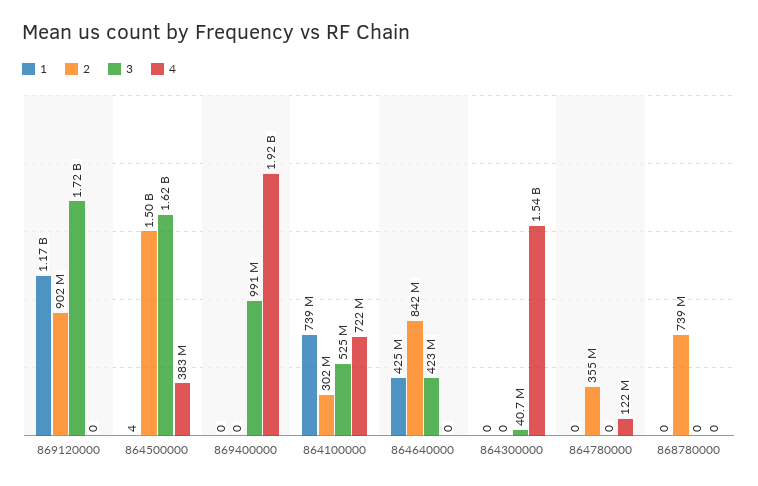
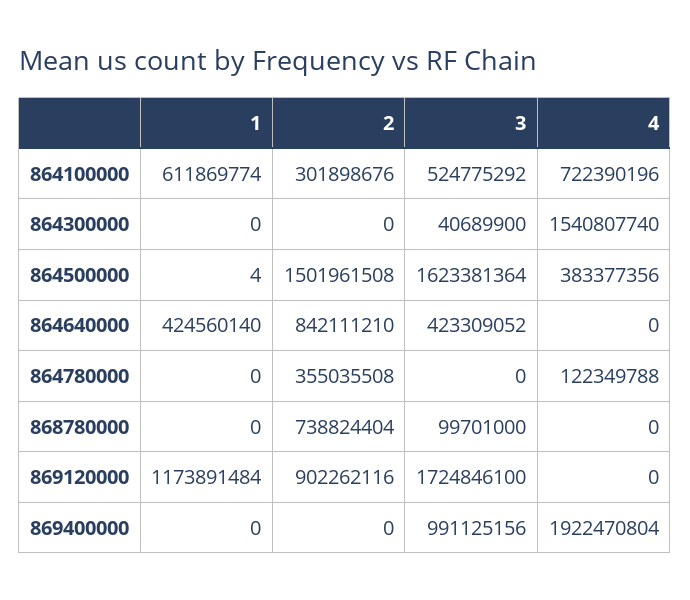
  {
    "1": {
      "869120000": 1173891484,
      "864500000": 4,
      "869400000": 0,
-     "864100000": 739000000,
+     "864100000": 611869774,
      "864640000": 424560140,
      "864300000": 0,
      "864780000": 0,
      "868780000": 0
    },
    "2": {
      "869120000": 902262116,
      "864500000": 1501961508,
      "869400000": 0,
      "864100000": 301898676,
      "864640000": 842111210,
      "864300000": 0,
      "864780000": 355035508,
      "868780000": 738824404
    },
    "3": {
      "869120000": 1724846100,
      "864500000": 1623381364,
      "869400000": 991125156,
      "864100000": 524775292,
      "864640000": 423309052,
      "864300000": 40689900,
      "864780000": 0,
-     "868780000": 0
+     "868780000": 99701000
    },
    "4": {
      "869120000": 0,
      "864500000": 383377356,
      "869400000": 1922470804,
      "864100000": 722390196,
      "864640000": 0,
      "864300000": 1540807740,
      "864780000": 122349788,
      "868780000": 0
    }
  }

